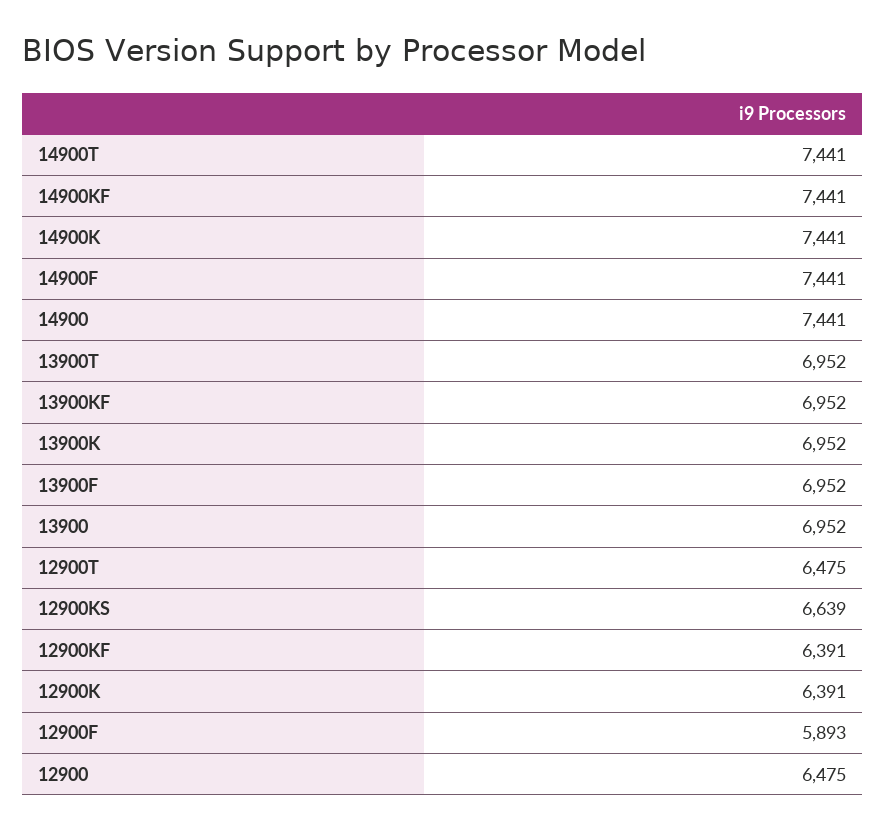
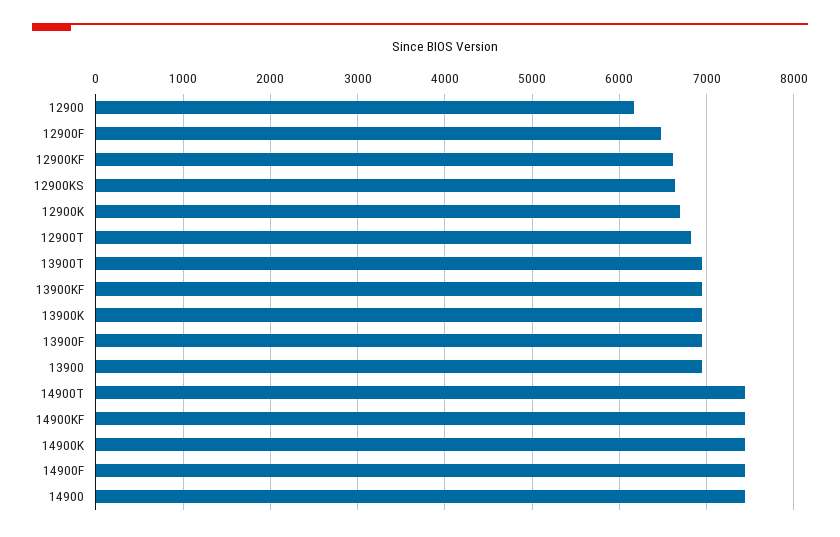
  {
    "14900T": 7441,
    "14900KF": 7441,
    "14900K": 7441,
    "14900F": 7441,
    "14900": 7441,
    "13900T": 6952,
    "13900KF": 6952,
    "13900K": 6952,
    "13900F": 6952,
    "13900": 6952,
-   "12900T": 6475,
+   "12900T": 6800,
    "12900KS": 6639,
-   "12900KF": 6391,
+   "12900KF": 6600,
-   "12900K": 6391,
+   "12900K": 6700,
-   "12900F": 5893,
+   "12900F": 6500,
-   "12900": 6475
+   "12900": 6200
  }

